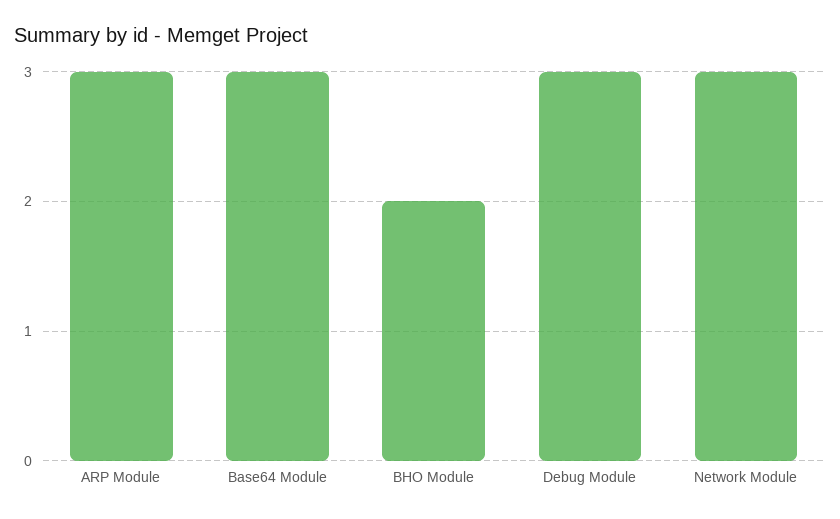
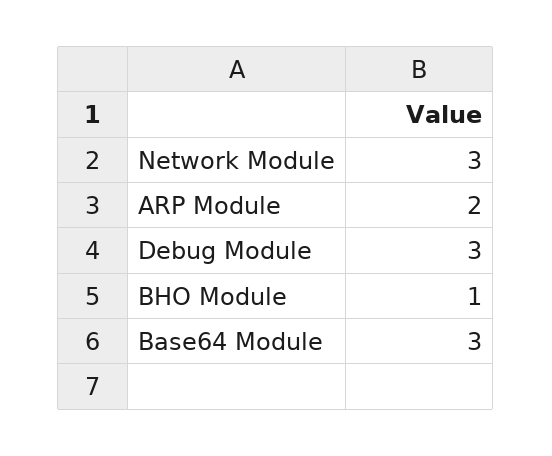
  {
-   "ARP Module": 3,
+   "ARP Module": 2,
    "Base64 Module": 3,
-   "BHO Module": 2,
+   "BHO Module": 1,
    "Debug Module": 3,
    "Network Module": 3
  }

